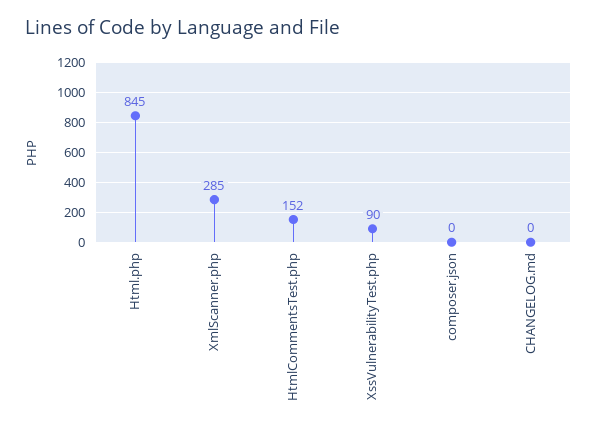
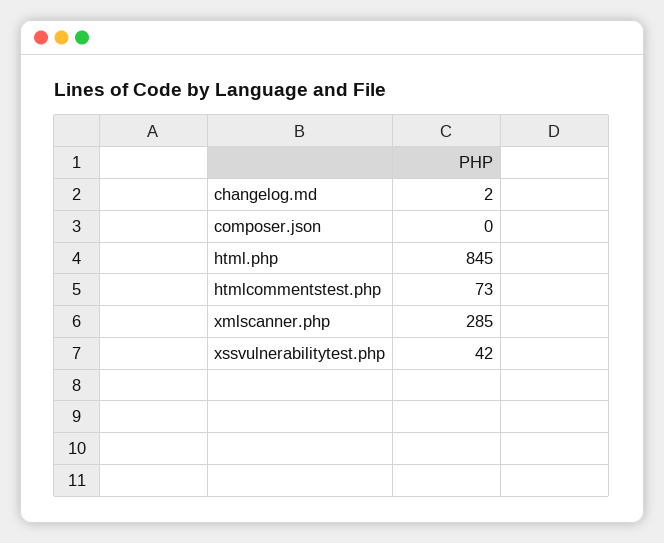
  {
    "Html.php": 845,
    "XmlScanner.php": 285,
-   "HtmlCommentsTest.php": 152,
+   "HtmlCommentsTest.php": 73,
-   "XssVulnerabilityTest.php": 90,
+   "XssVulnerabilityTest.php": 42,
    "composer.json": 0,
-   "CHANGELOG.md": 0
+   "CHANGELOG.md": 2
  }

